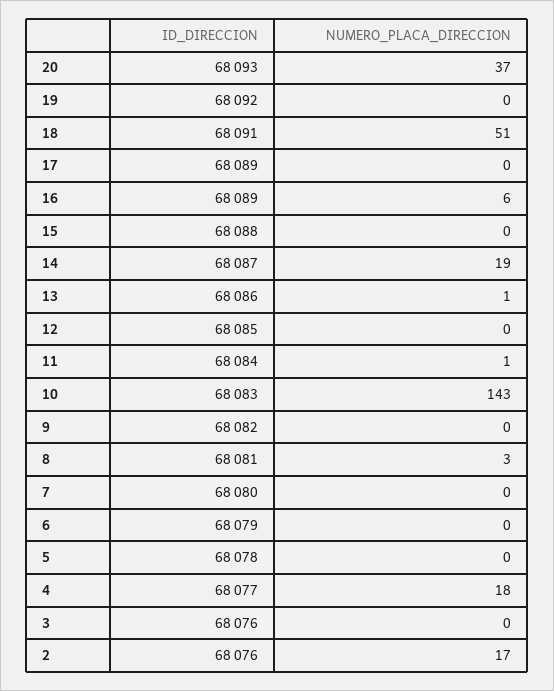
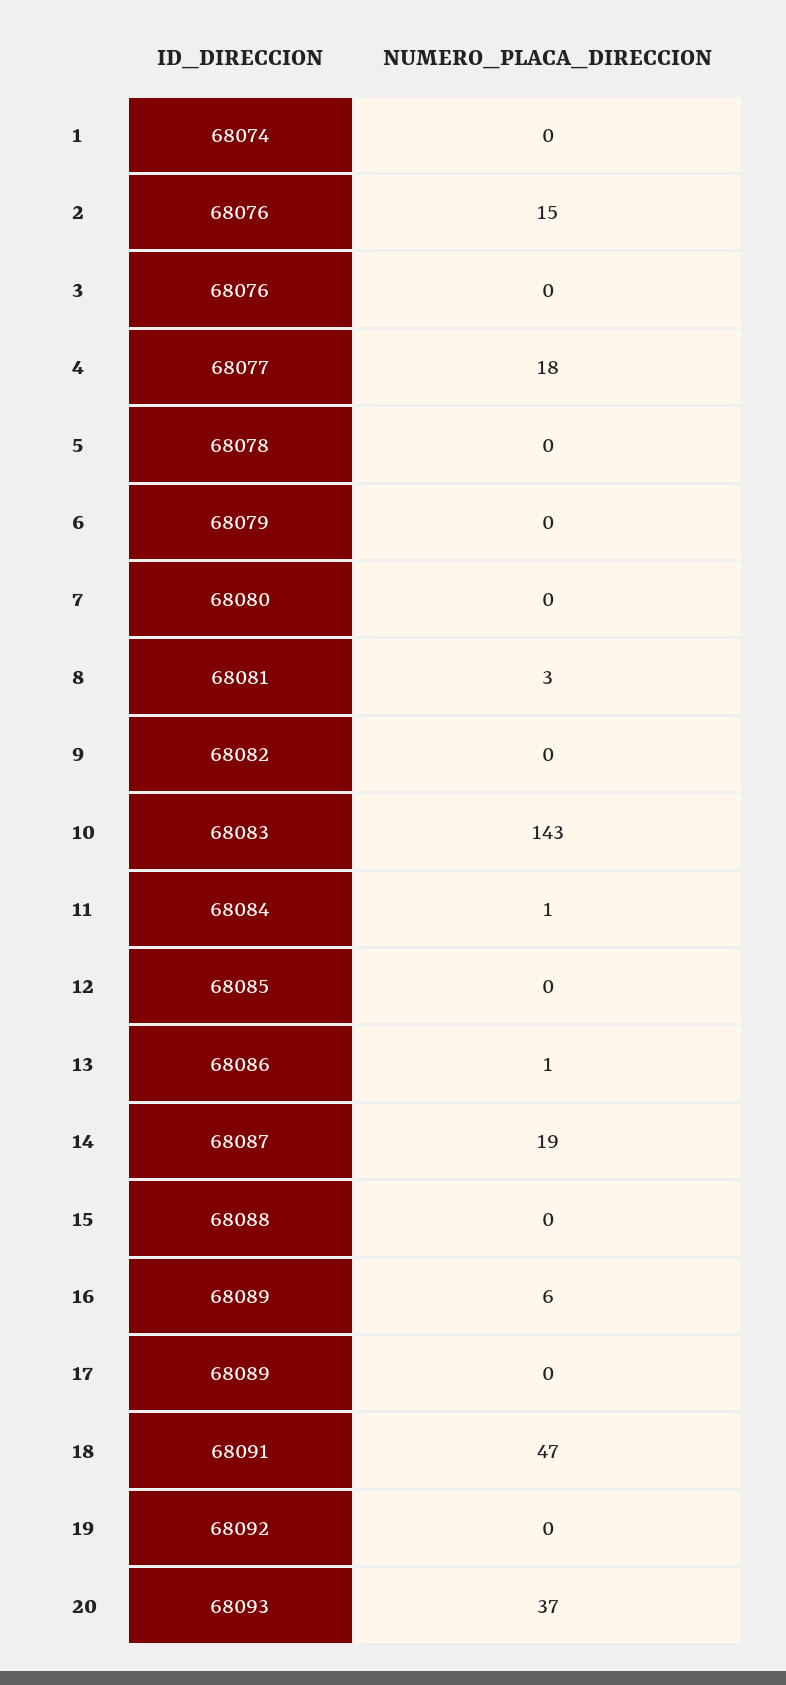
  {
    "ID_DIRECCION": {
      "20": 68093,
      "19": 68092,
      "18": 68091,
      "17": 68089,
      "16": 68089,
      "15": 68088,
      "14": 68087,
      "13": 68086,
      "12": 68085,
      "11": 68084,
      "10": 68083,
      "9": 68082,
      "8": 68081,
      "7": 68080,
      "6": 68079,
      "5": 68078,
      "4": 68077,
      "3": 68076,
-     "2": 68076
+     "2": 68076,
+     "1": 68074
    },
    "NUMERO_PLACA_DIRECCION": {
      "20": 37,
      "19": 0,
-     "18": 51,
+     "18": 47,
      "17": 0,
      "16": 6,
      "15": 0,
      "14": 19,
      "13": 1,
      "12": 0,
      "11": 1,
      "10": 143,
      "9": 0,
      "8": 3,
      "7": 0,
      "6": 0,
      "5": 0,
      "4": 18,
      "3": 0,
-     "2": 17
+     "2": 15,
+     "1": 0
    }
  }

